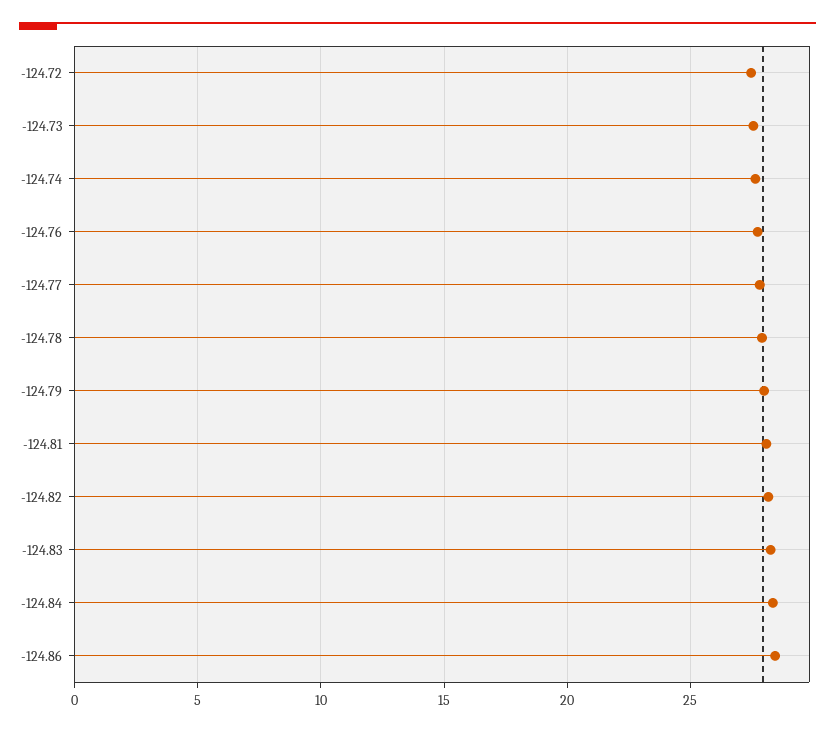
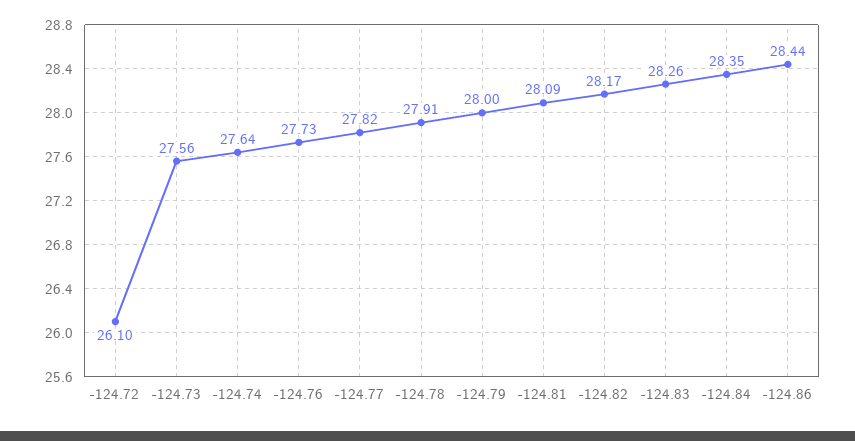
  {
-   "-124.72": 27.5,
+   "-124.72": 26.1,
    "-124.73": 27.56,
    "-124.74": 27.64,
    "-124.76": 27.73,
    "-124.77": 27.82,
    "-124.78": 27.91,
    "-124.79": 28,
    "-124.81": 28.09,
    "-124.82": 28.17,
    "-124.83": 28.26,
    "-124.84": 28.35,
    "-124.86": 28.44
  }

